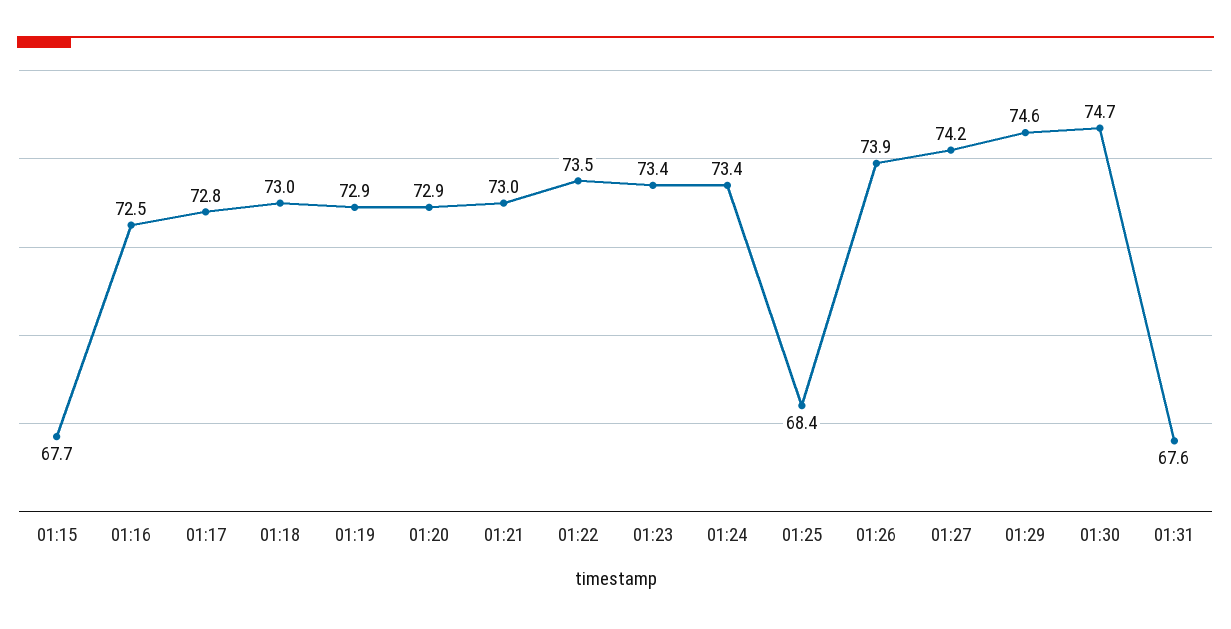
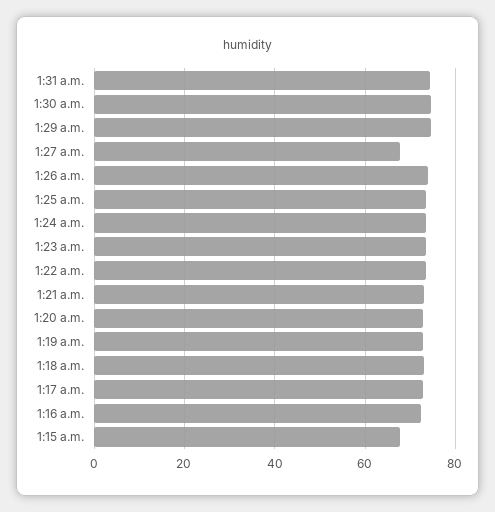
  {
    "01:15": 67.7,
    "01:16": 72.5,
    "01:17": 72.8,
    "01:18": 73,
    "01:19": 72.9,
    "01:20": 72.9,
    "01:21": 73,
    "01:22": 73.5,
    "01:23": 73.4,
    "01:24": 73.4,
-   "01:25": 68.4,
+   "01:25": 74,
    "01:26": 73.9,
-   "01:27": 74.2,
+   "01:27": 68,
    "01:29": 74.6,
    "01:30": 74.7,
-   "01:31": 67.6
+   "01:31": 74
  }

